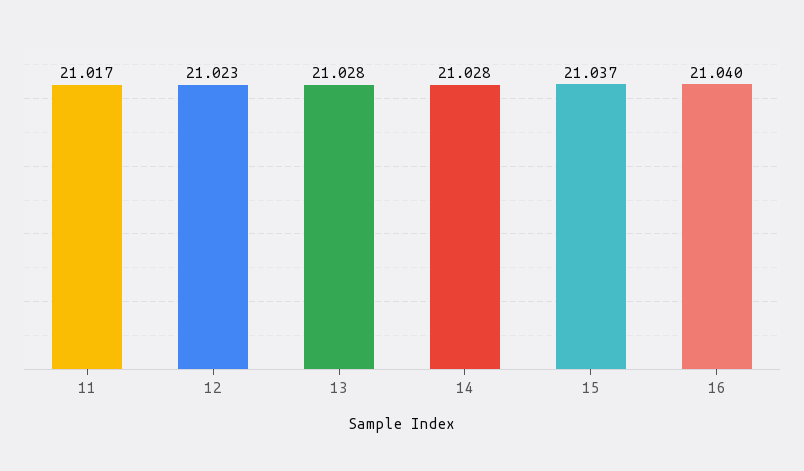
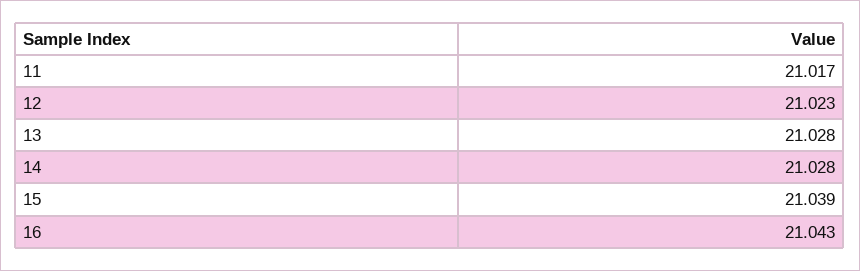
  {
    "11": 21.017,
    "12": 21.023,
    "13": 21.028,
    "14": 21.028,
-   "15": 21.037,
+   "15": 21.039,
-   "16": 21.04
+   "16": 21.043
  }

